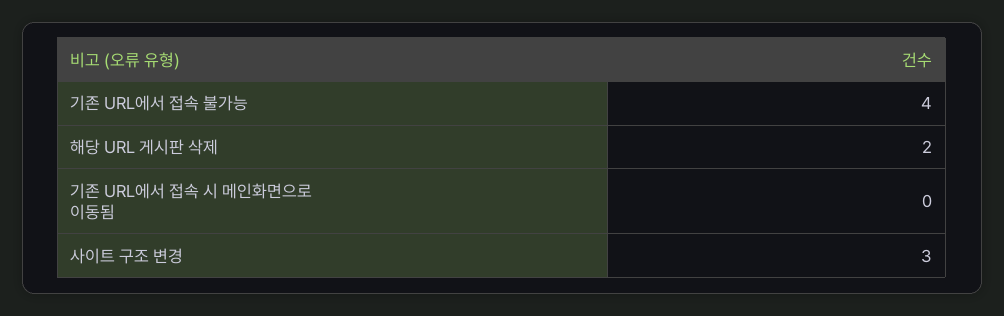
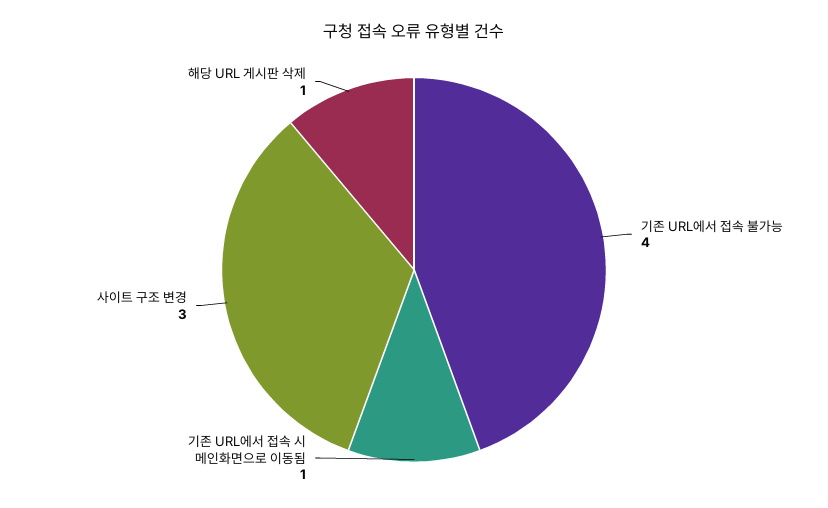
  {
    "기존 URL에서 접속 불가능": 4,
-   "해당 URL 게시판 삭제": 2,
+   "해당 URL 게시판 삭제": 1,
-   "기존 URL에서 접속 시 메인화면으로 이동됨": 0,
+   "기존 URL에서 접속 시 메인화면으로 이동됨": 1,
    "사이트 구조 변경": 3
  }

